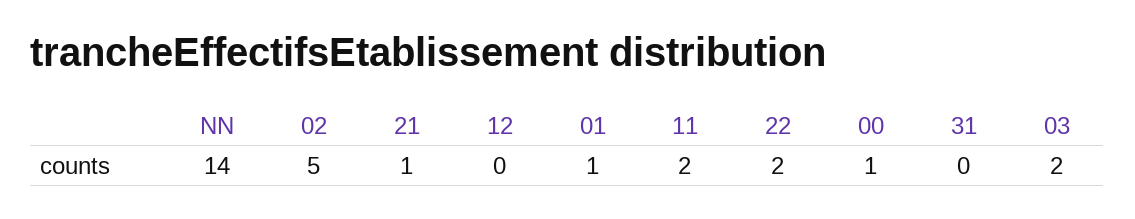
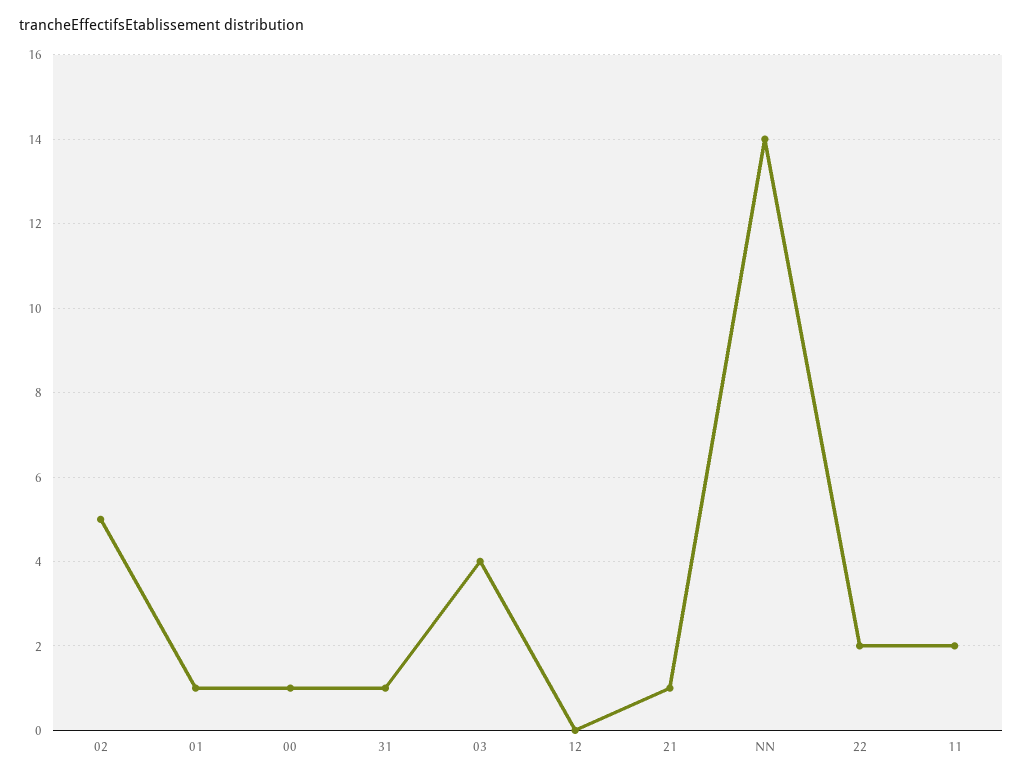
  {
    "NN": 14,
    "02": 5,
    "21": 1,
    "12": 0,
    "01": 1,
    "11": 2,
    "22": 2,
    "00": 1,
-   "31": 0,
+   "31": 1,
-   "03": 2
+   "03": 4
  }

